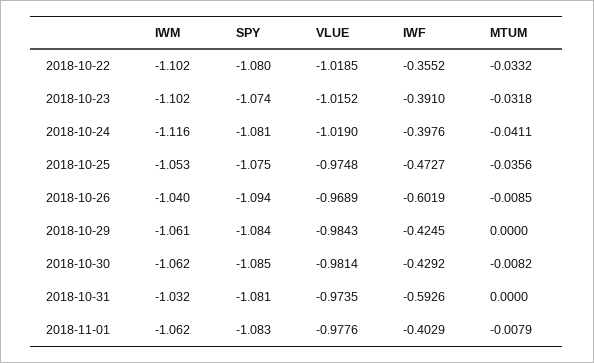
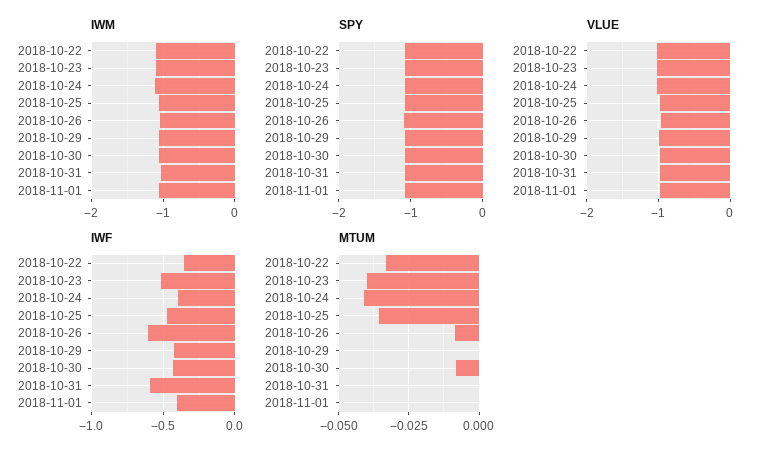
  {
    "IWM": {
      "2018-10-22": -1.102,
      "2018-10-23": -1.102,
      "2018-10-24": -1.116,
      "2018-10-25": -1.053,
      "2018-10-26": -1.04,
      "2018-10-29": -1.061,
      "2018-10-30": -1.062,
      "2018-10-31": -1.032,
      "2018-11-01": -1.062
    },
    "SPY": {
      "2018-10-22": -1.08,
      "2018-10-23": -1.074,
      "2018-10-24": -1.081,
      "2018-10-25": -1.075,
      "2018-10-26": -1.094,
      "2018-10-29": -1.084,
      "2018-10-30": -1.085,
      "2018-10-31": -1.081,
      "2018-11-01": -1.083
    },
    "VLUE": {
      "2018-10-22": -1.0185,
      "2018-10-23": -1.0152,
      "2018-10-24": -1.019,
      "2018-10-25": -0.9748,
      "2018-10-26": -0.9689,
      "2018-10-29": -0.9843,
      "2018-10-30": -0.9814,
      "2018-10-31": -0.9735,
      "2018-11-01": -0.9776
    },
    "IWF": {
      "2018-10-22": -0.3552,
-     "2018-10-23": -0.391,
+     "2018-10-23": -0.5,
      "2018-10-24": -0.3976,
      "2018-10-25": -0.4727,
      "2018-10-26": -0.6019,
      "2018-10-29": -0.4245,
      "2018-10-30": -0.4292,
      "2018-10-31": -0.5926,
      "2018-11-01": -0.4029
    },
    "MTUM": {
      "2018-10-22": -0.0332,
-     "2018-10-23": -0.0318,
+     "2018-10-23": -0.04,
      "2018-10-24": -0.0411,
      "2018-10-25": -0.0356,
      "2018-10-26": -0.0085,
      "2018-10-29": 0,
      "2018-10-30": -0.0082,
      "2018-10-31": 0,
-     "2018-11-01": -0.0079
+     "2018-11-01": 0
    }
  }

